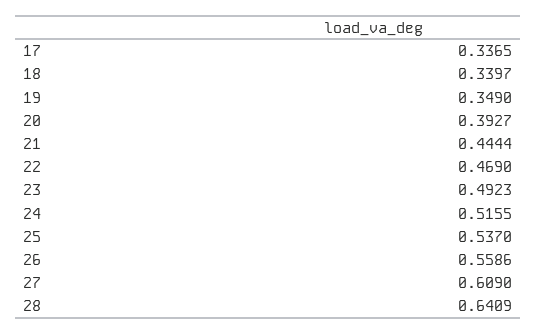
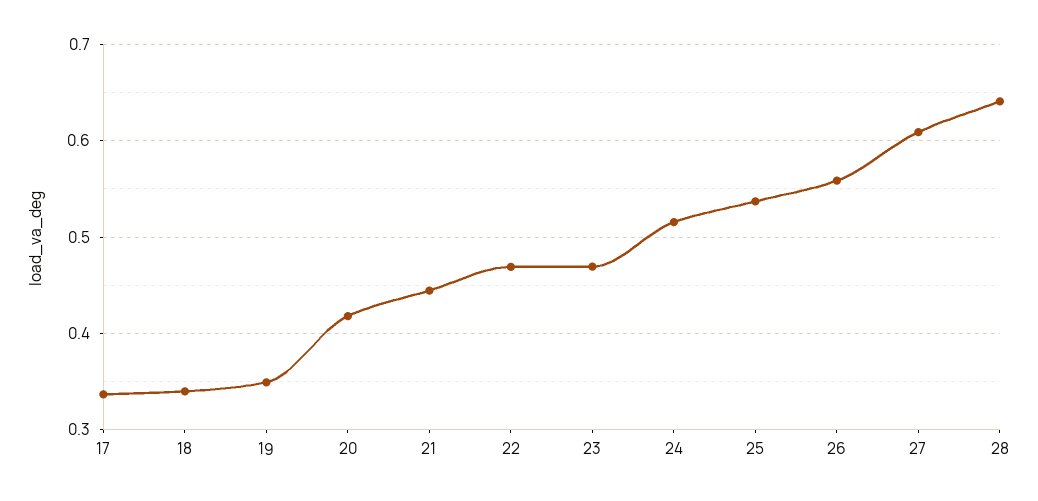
  {
    "17": 0.3365,
    "18": 0.3397,
    "19": 0.349,
-   "20": 0.3927,
+   "20": 0.42,
    "21": 0.4444,
    "22": 0.469,
-   "23": 0.4923,
+   "23": 0.47,
    "24": 0.5155,
    "25": 0.537,
    "26": 0.5586,
    "27": 0.609,
    "28": 0.6409
  }

